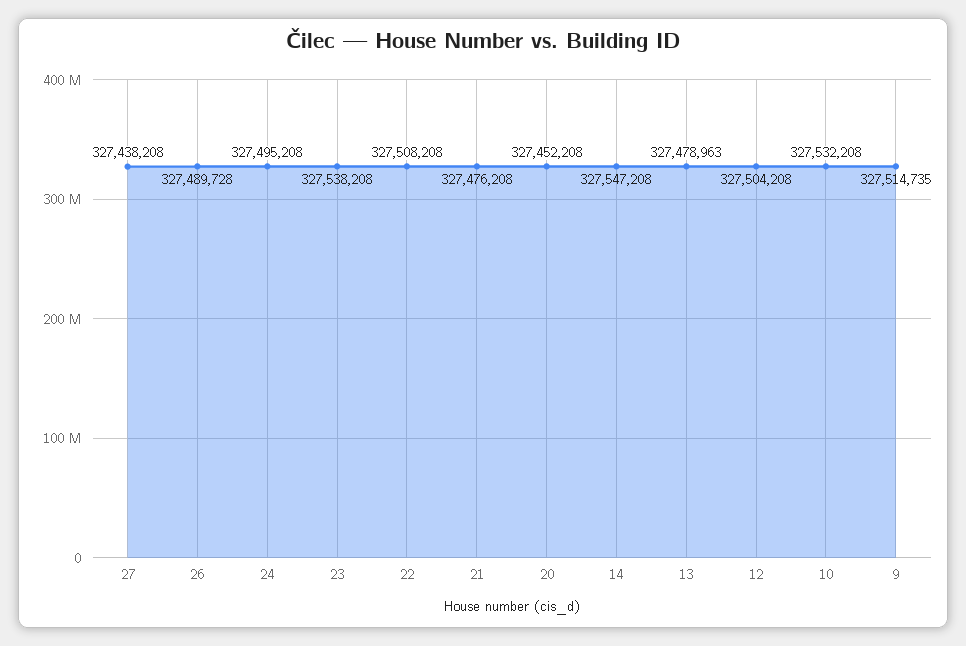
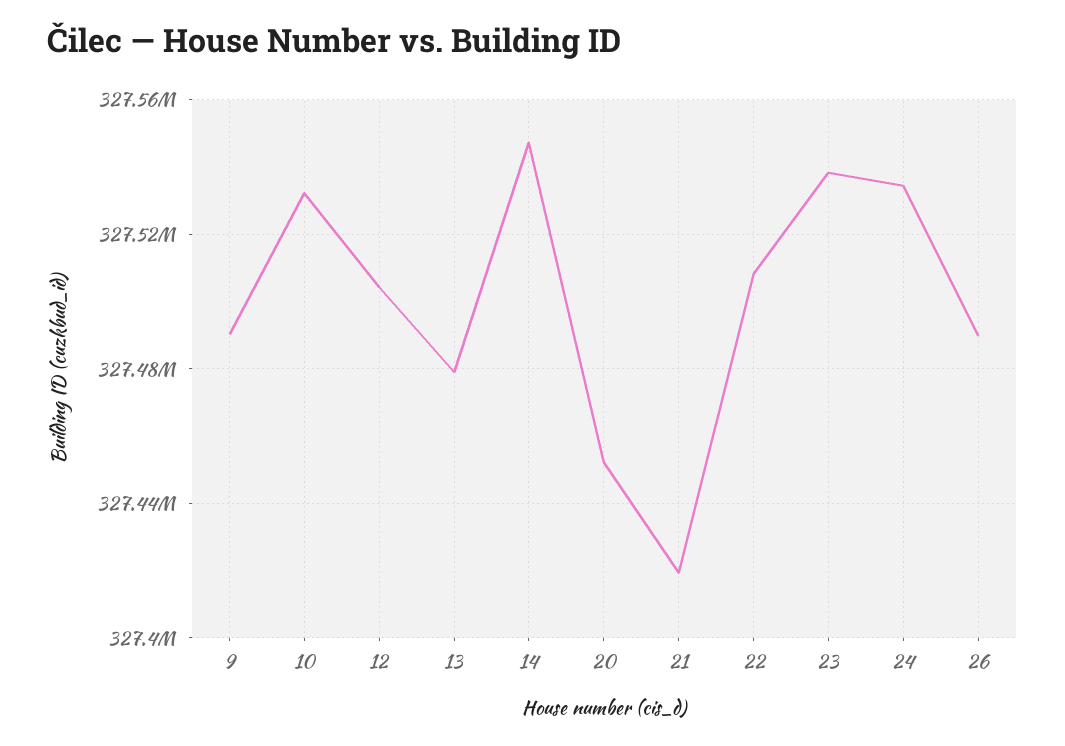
  {
-   "27": 327438208,
    "26": 327489728,
-   "24": 327495208,
+   "24": 327535000,
    "23": 327538208,
    "22": 327508208,
-   "21": 327476208,
+   "21": 327420000,
    "20": 327452208,
    "14": 327547208,
    "13": 327478963,
    "12": 327504208,
    "10": 327532208,
-   "9": 327514735
+   "9": 327490000
  }

